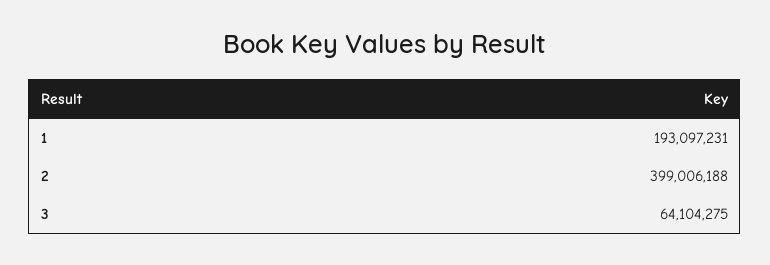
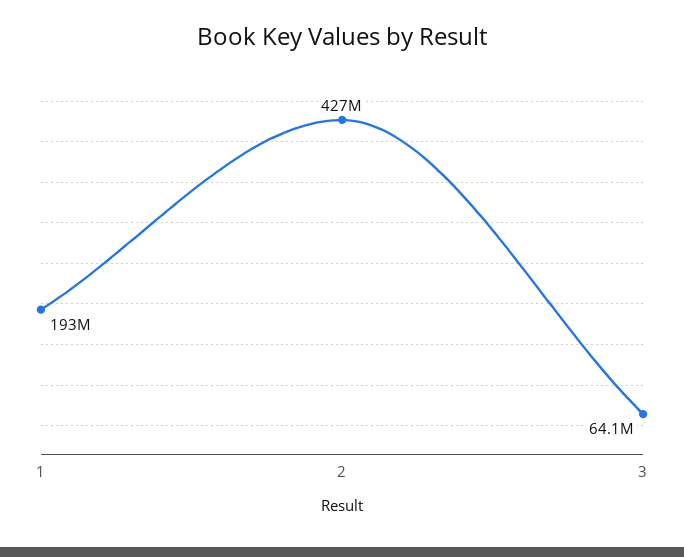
  {
    "1": 193097231,
-   "2": 399006188,
+   "2": 427000000,
    "3": 64104275
  }

